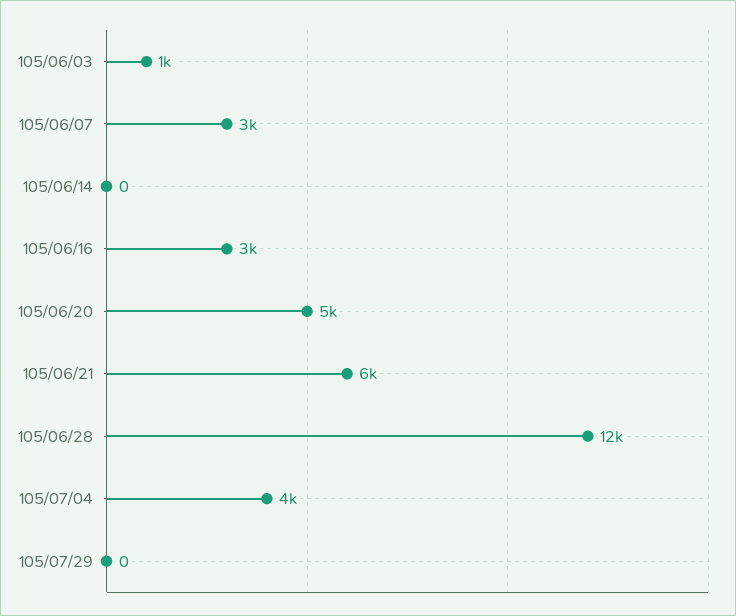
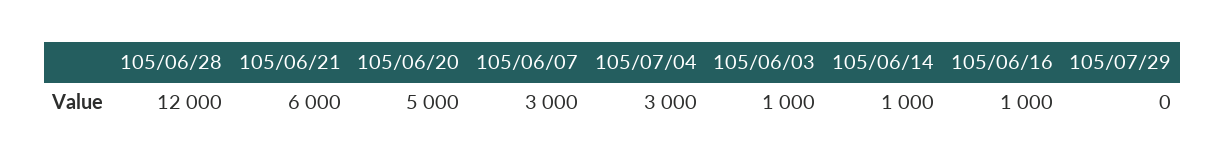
  {
    "105/06/03": 1000,
    "105/06/07": 3000,
-   "105/06/14": 0,
+   "105/06/14": 1000,
-   "105/06/16": 3000,
+   "105/06/16": 1000,
    "105/06/20": 5000,
    "105/06/21": 6000,
    "105/06/28": 12000,
-   "105/07/04": 4000,
+   "105/07/04": 3000,
    "105/07/29": 0
  }

